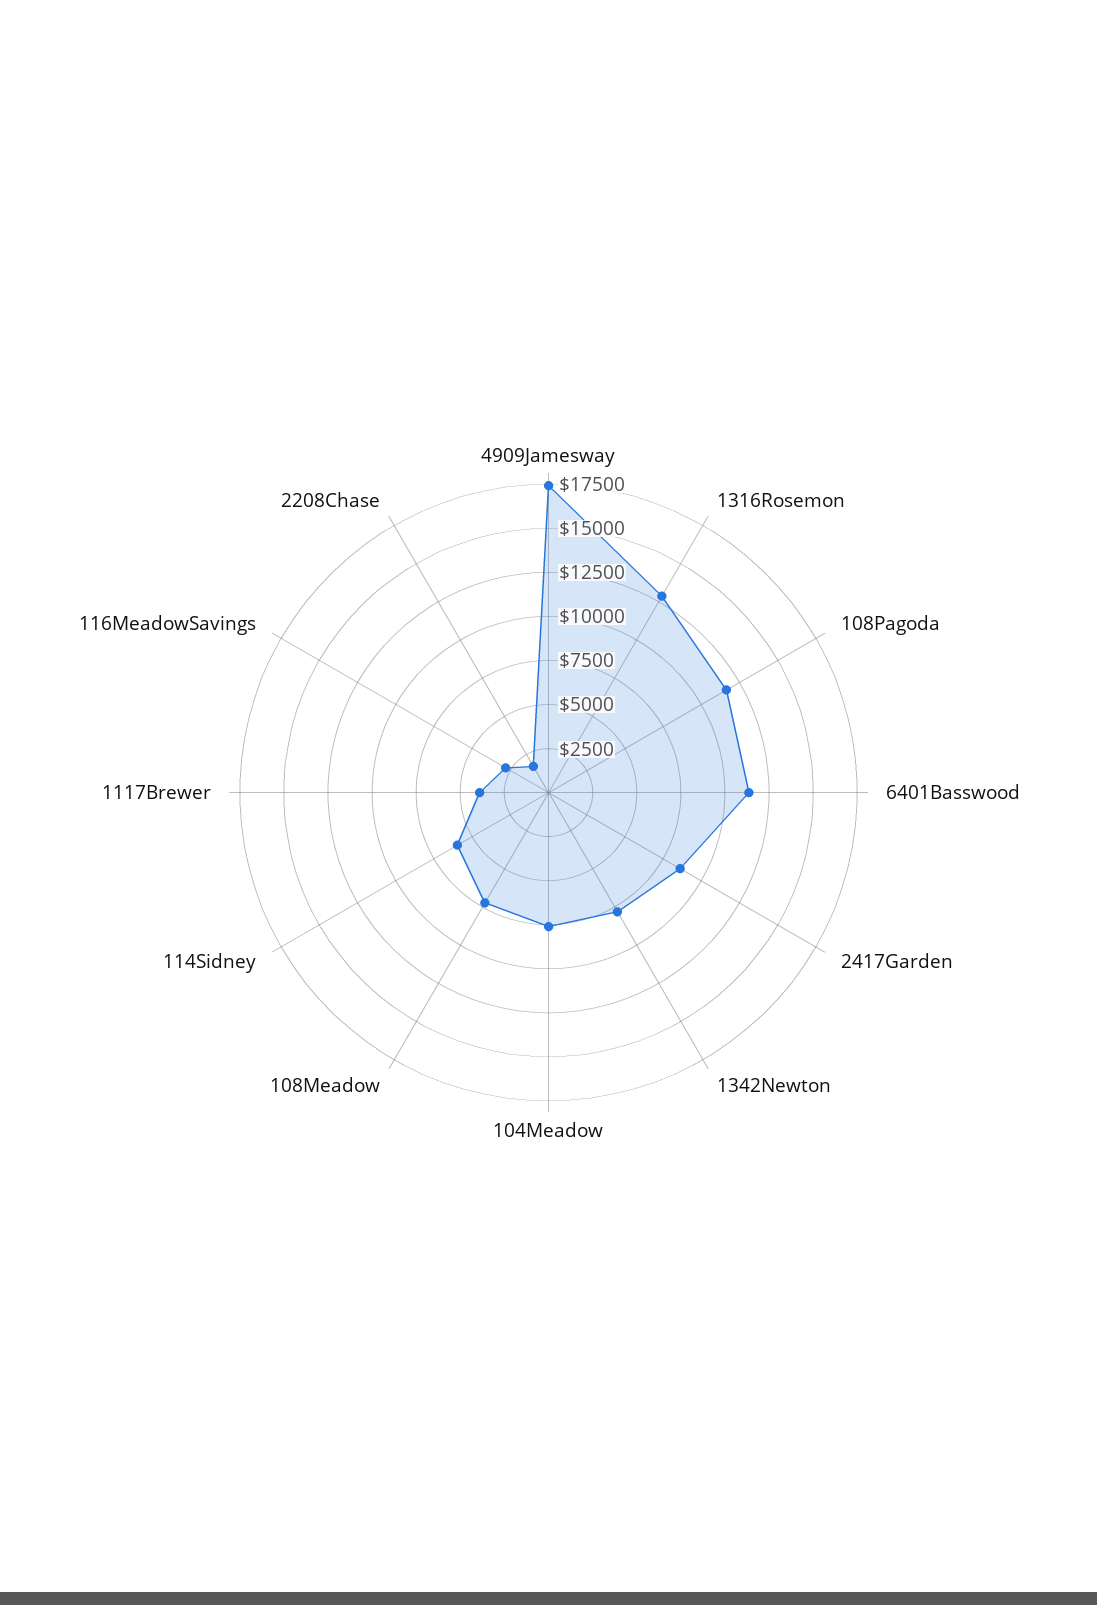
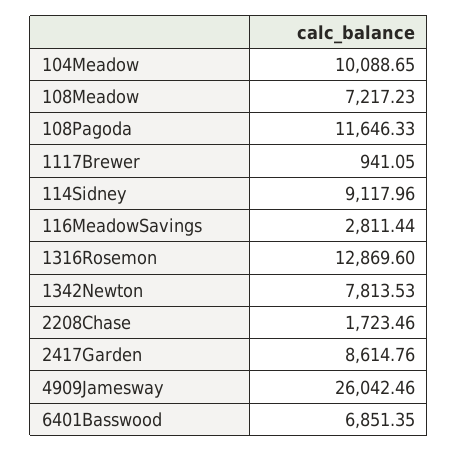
  {
-   "4909Jamesway": 17500,
+   "4909Jamesway": 26042.46,
    "1316Rosemon": 12869.6,
    "108Pagoda": 11646.33,
-   "6401Basswood": 11500,
+   "6401Basswood": 6851.35,
    "2417Garden": 8614.76,
    "1342Newton": 7813.53,
-   "104Meadow": 7500,
+   "104Meadow": 10088.65,
    "108Meadow": 7217.23,
-   "114Sidney": 6000,
+   "114Sidney": 9117.96,
-   "1117Brewer": 4000,
+   "1117Brewer": 941.05,
    "116MeadowSavings": 2811.44,
    "2208Chase": 1723.46
  }

